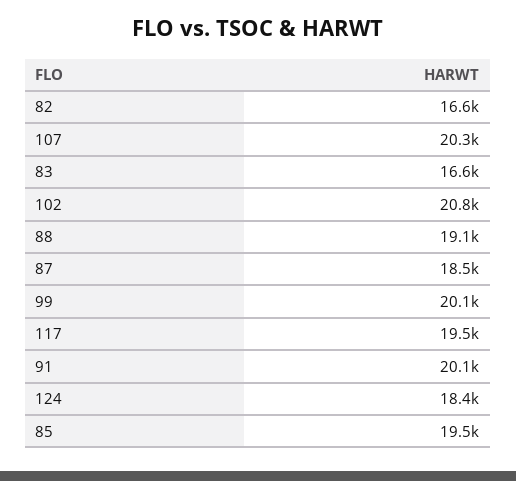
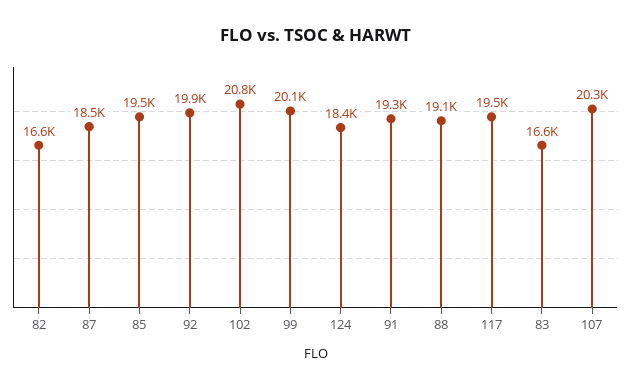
  {
    "82": 16600,
    "107": 20300,
    "83": 16600,
    "102": 20800,
    "88": 19100,
    "87": 18500,
    "99": 20100,
    "117": 19500,
-   "91": 20100,
+   "91": 19300,
    "124": 18400,
-   "85": 19500
+   "85": 19500,
+   "92": 19900
  }

